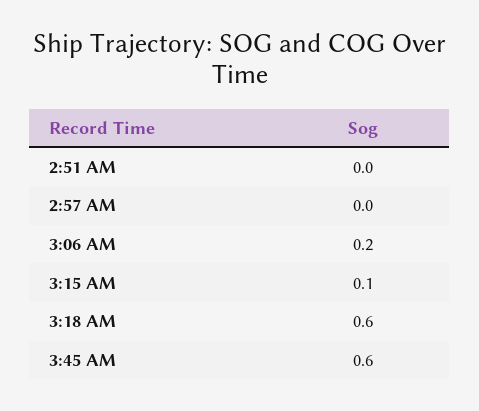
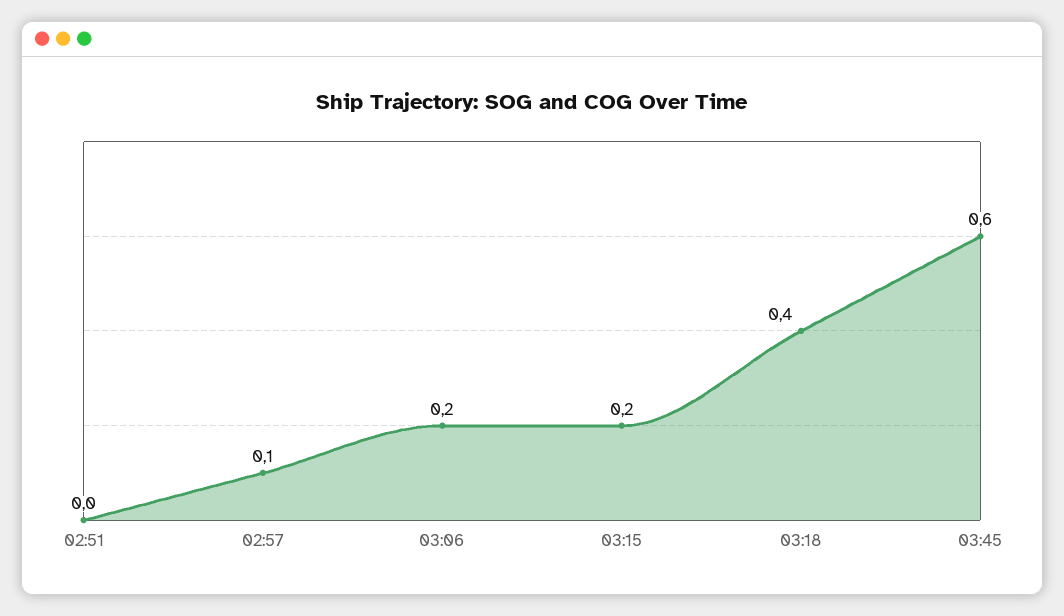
  {
    "2:51 AM": 0,
-   "2:57 AM": 0,
+   "2:57 AM": 0.1,
    "3:06 AM": 0.2,
-   "3:15 AM": 0.1,
+   "3:15 AM": 0.2,
-   "3:18 AM": 0.6,
+   "3:18 AM": 0.4,
    "3:45 AM": 0.6
  }

